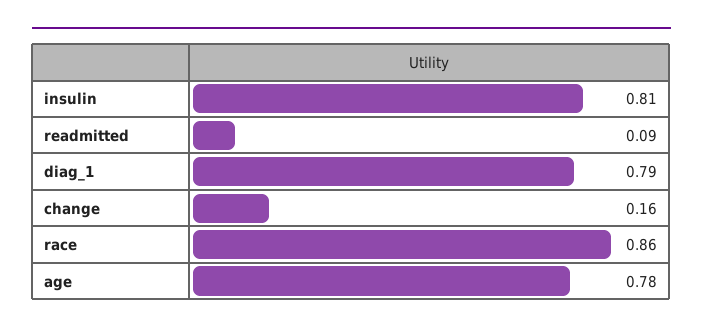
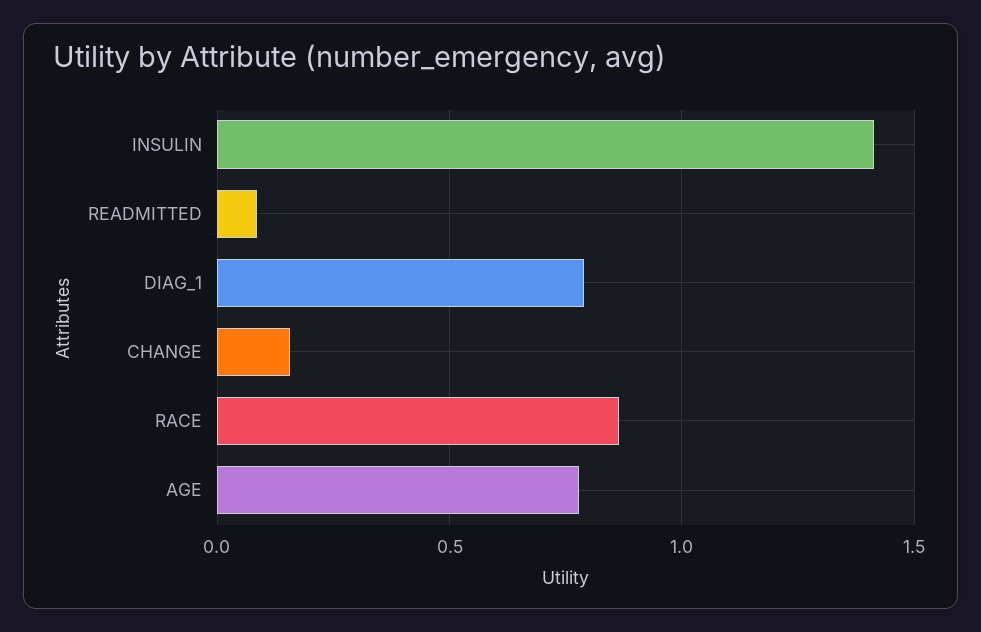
  {
-   "insulin": 0.81,
+   "insulin": 1.4,
    "readmitted": 0.09,
    "diag_1": 0.79,
    "change": 0.16,
    "race": 0.86,
    "age": 0.78
  }

